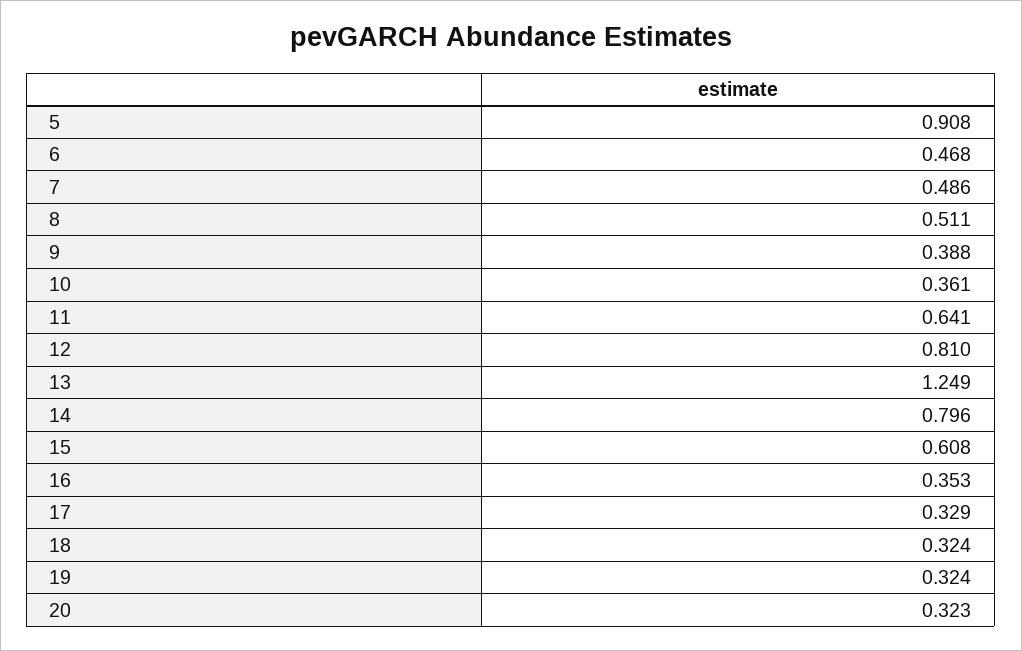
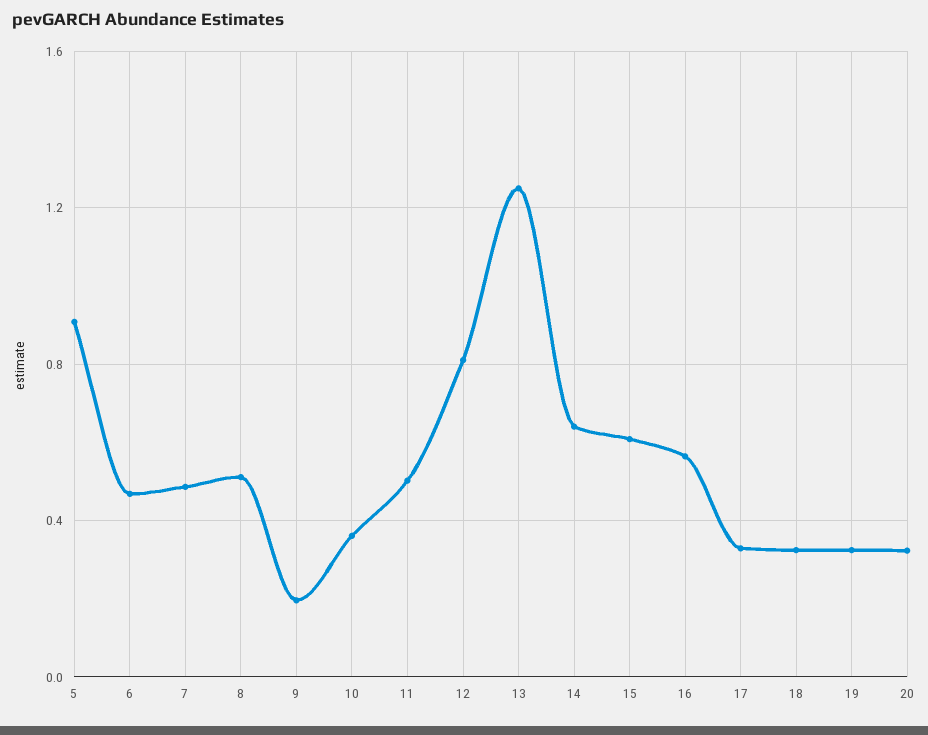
  {
    "5": 0.908,
    "6": 0.468,
    "7": 0.486,
    "8": 0.511,
-   "9": 0.388,
+   "9": 0.2,
    "10": 0.361,
-   "11": 0.641,
+   "11": 0.5,
    "12": 0.81,
    "13": 1.249,
-   "14": 0.796,
+   "14": 0.65,
    "15": 0.608,
-   "16": 0.353,
+   "16": 0.55,
    "17": 0.329,
    "18": 0.324,
    "19": 0.324,
    "20": 0.323
  }

